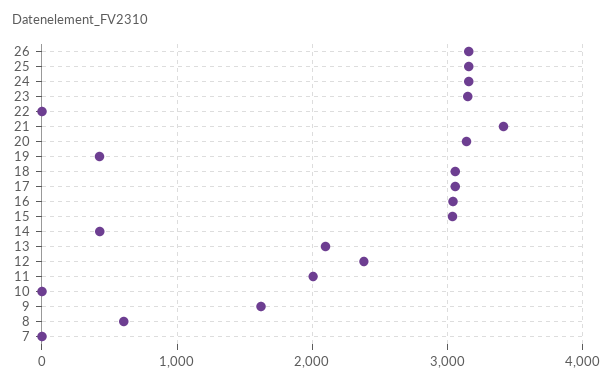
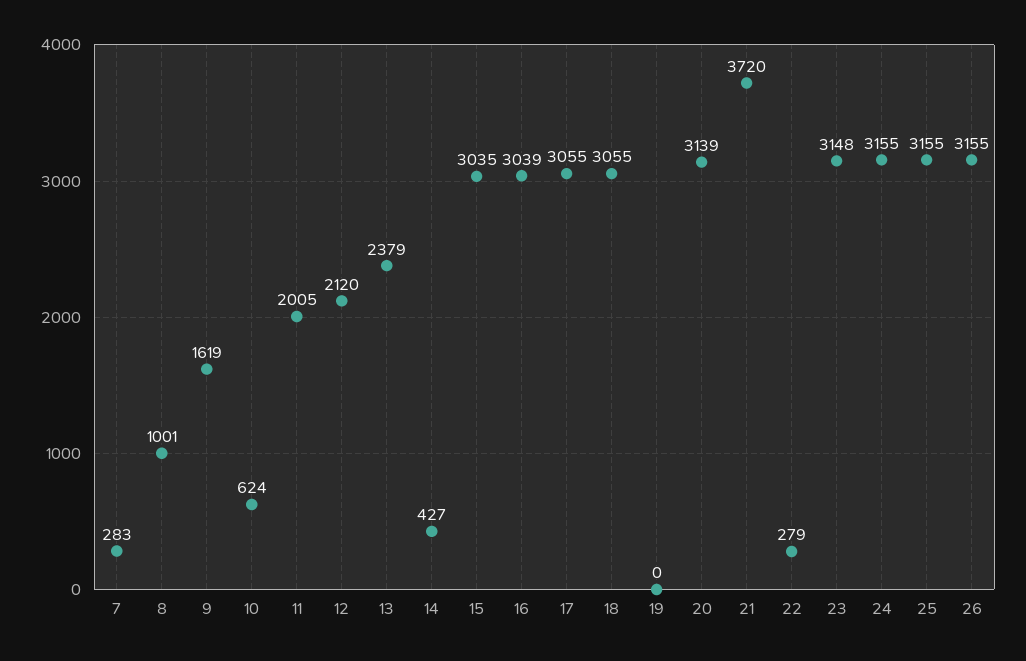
  {
    "26": 3155,
    "25": 3155,
    "24": 3155,
    "23": 3148,
-   "22": 0,
+   "22": 279,
-   "21": 3400,
+   "21": 3720,
    "20": 3139,
-   "19": 400,
+   "19": 0,
    "18": 3055,
    "17": 3055,
    "16": 3039,
    "15": 3035,
    "14": 427,
-   "13": 2100,
+   "13": 2379,
-   "12": 2400,
+   "12": 2120,
    "11": 2005,
-   "10": 0,
+   "10": 624,
    "9": 1619,
-   "8": 600,
+   "8": 1001,
-   "7": 0
+   "7": 283
  }

